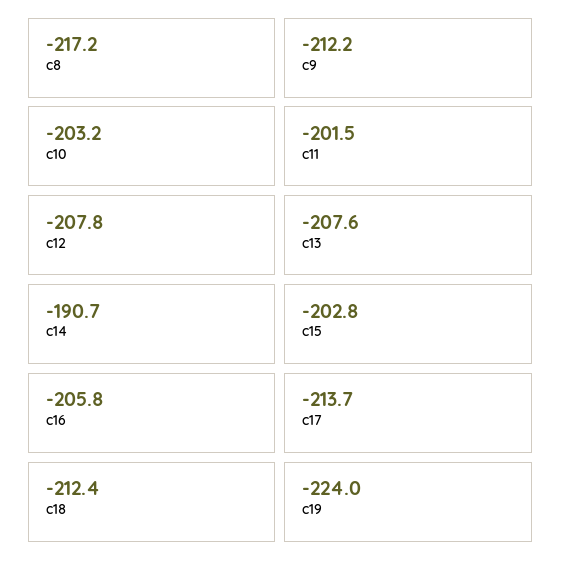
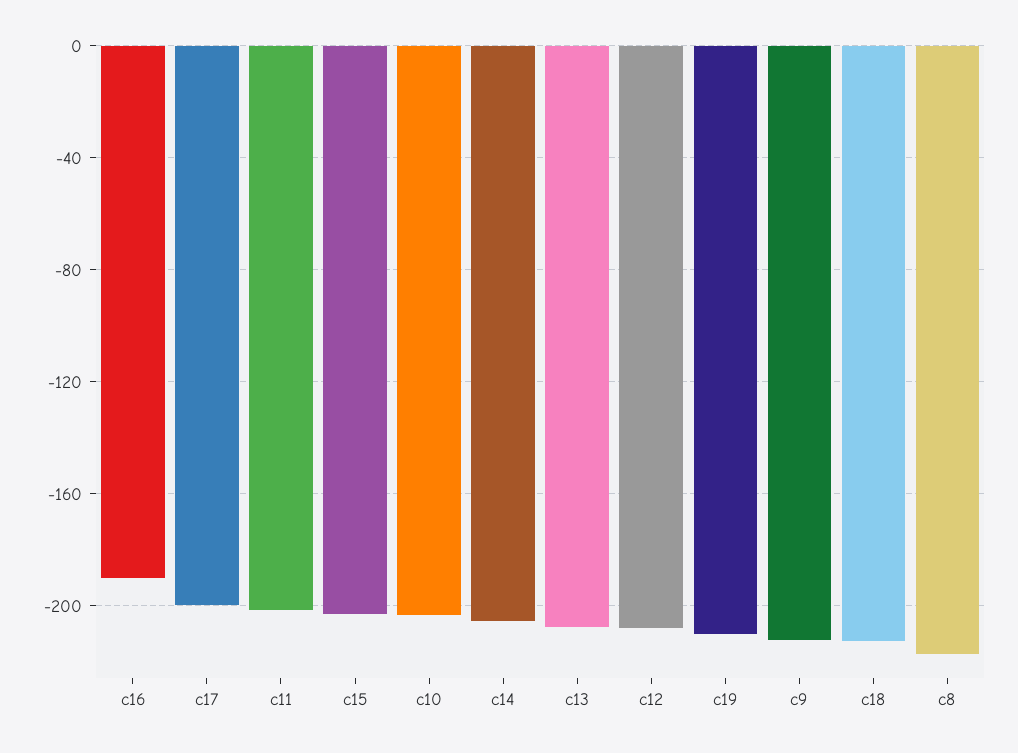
  {
    "c8": -217.2,
    "c9": -212.2,
    "c10": -203.2,
    "c11": -201.5,
    "c12": -207.8,
    "c13": -207.6,
-   "c14": -190.7,
+   "c14": -205,
    "c15": -202.8,
-   "c16": -205.8,
+   "c16": -190,
-   "c17": -213.7,
+   "c17": -200,
    "c18": -212.4,
-   "c19": -224
+   "c19": -210
  }

